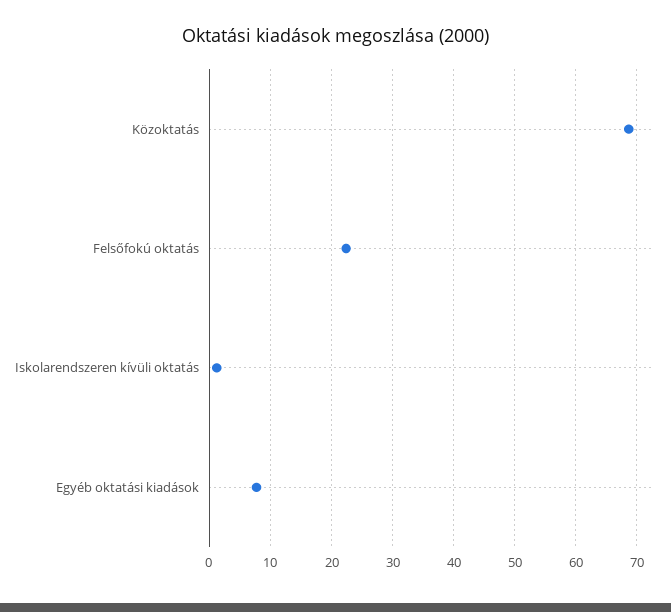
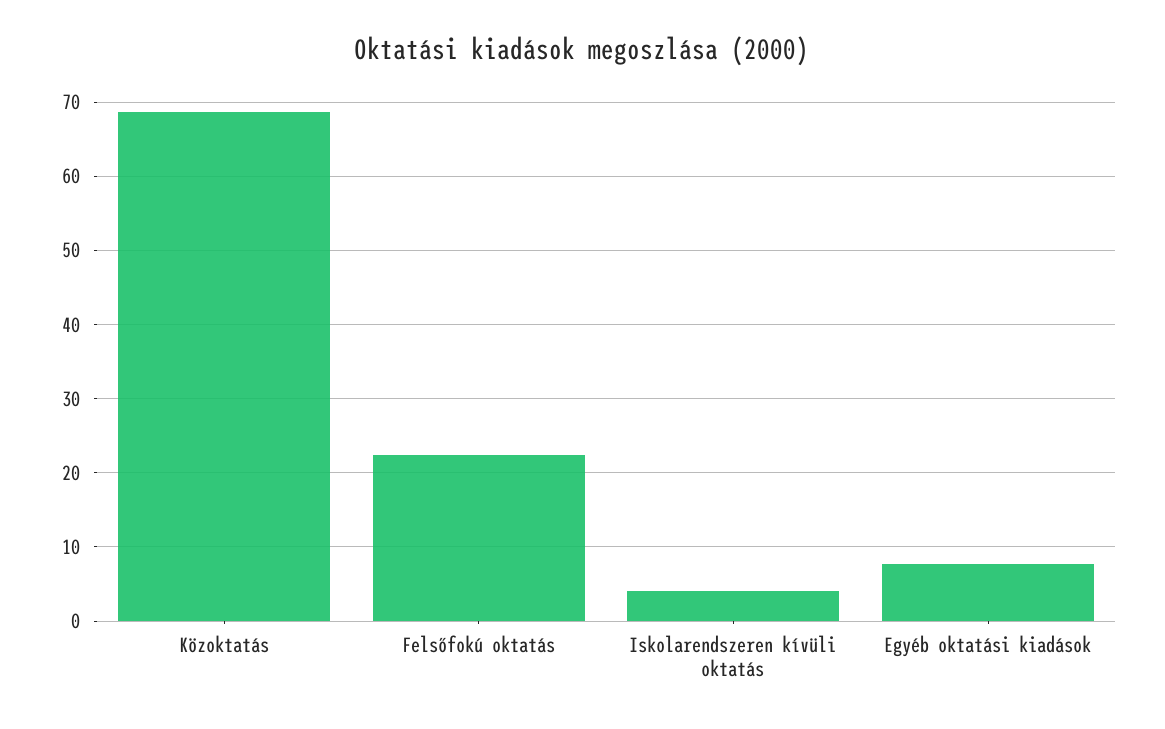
  {
    "Közoktatás": 69,
    "Felsőfokú oktatás": 22,
-   "Iskolarendszeren kívüli oktatás": 1,
+   "Iskolarendszeren kívüli oktatás": 4,
    "Egyéb oktatási kiadások": 8
  }

